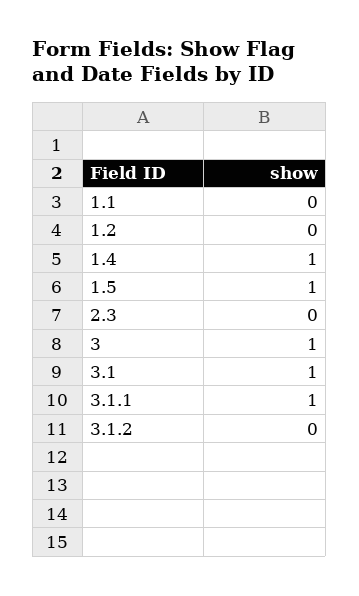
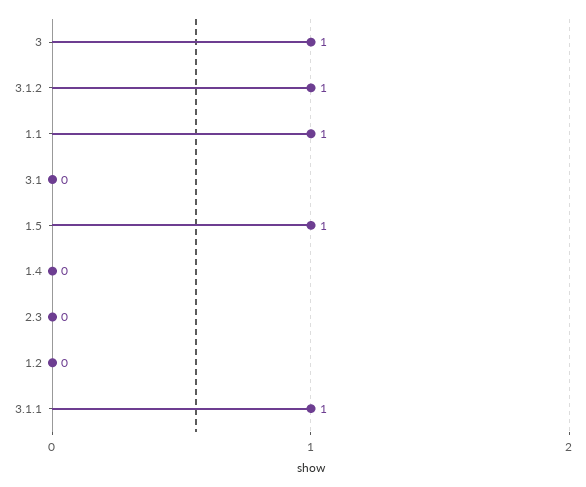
  {
-   "1.1": 0,
+   "1.1": 1,
    "1.2": 0,
-   "1.4": 1,
+   "1.4": 0,
    "1.5": 1,
    "2.3": 0,
    "3": 1,
-   "3.1": 1,
+   "3.1": 0,
    "3.1.1": 1,
-   "3.1.2": 0
+   "3.1.2": 1
  }

